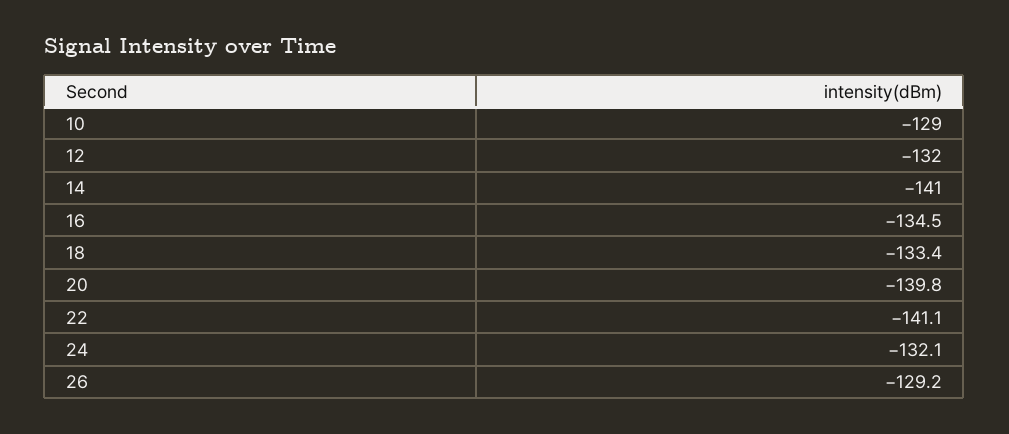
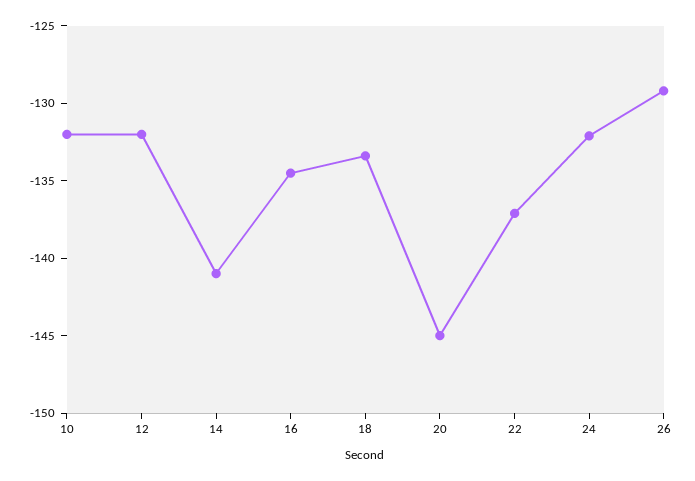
  {
-   "10": -129,
+   "10": -132,
    "12": -132,
    "14": -141,
    "16": -134.5,
    "18": -133.4,
-   "20": -139.8,
+   "20": -145,
-   "22": -141.1,
+   "22": -137,
    "24": -132.1,
    "26": -129.2
  }

